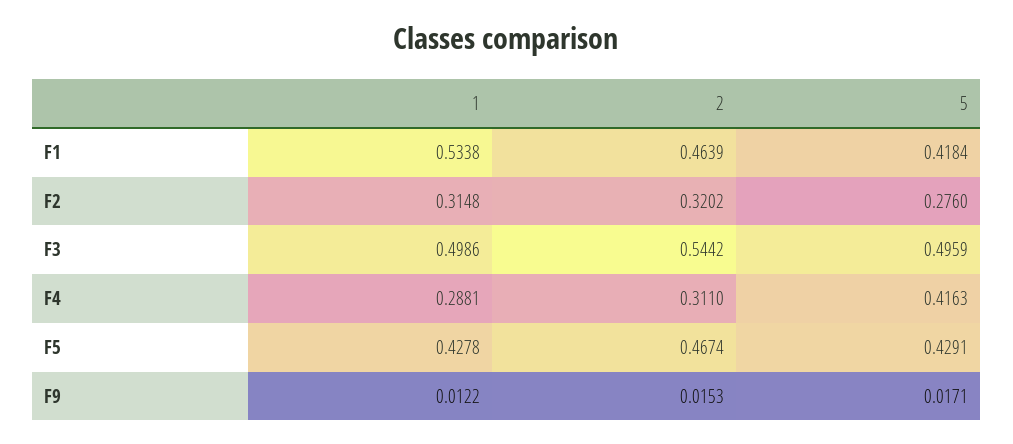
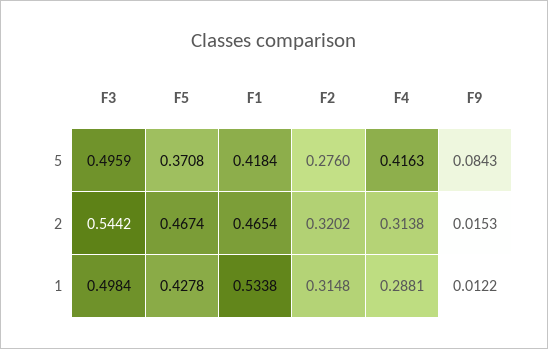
  {
    "1": {
      "F1": 0.5338,
      "F2": 0.3148,
-     "F3": 0.4986,
+     "F3": 0.4984,
      "F4": 0.2881,
      "F5": 0.4278,
      "F9": 0.0122
    },
    "2": {
-     "F1": 0.4639,
+     "F1": 0.4654,
      "F2": 0.3202,
      "F3": 0.5442,
-     "F4": 0.311,
+     "F4": 0.3138,
      "F5": 0.4674,
      "F9": 0.0153
    },
    "5": {
      "F1": 0.4184,
      "F2": 0.276,
      "F3": 0.4959,
      "F4": 0.4163,
-     "F5": 0.4291,
+     "F5": 0.3708,
-     "F9": 0.0171
+     "F9": 0.0843
    }
  }

